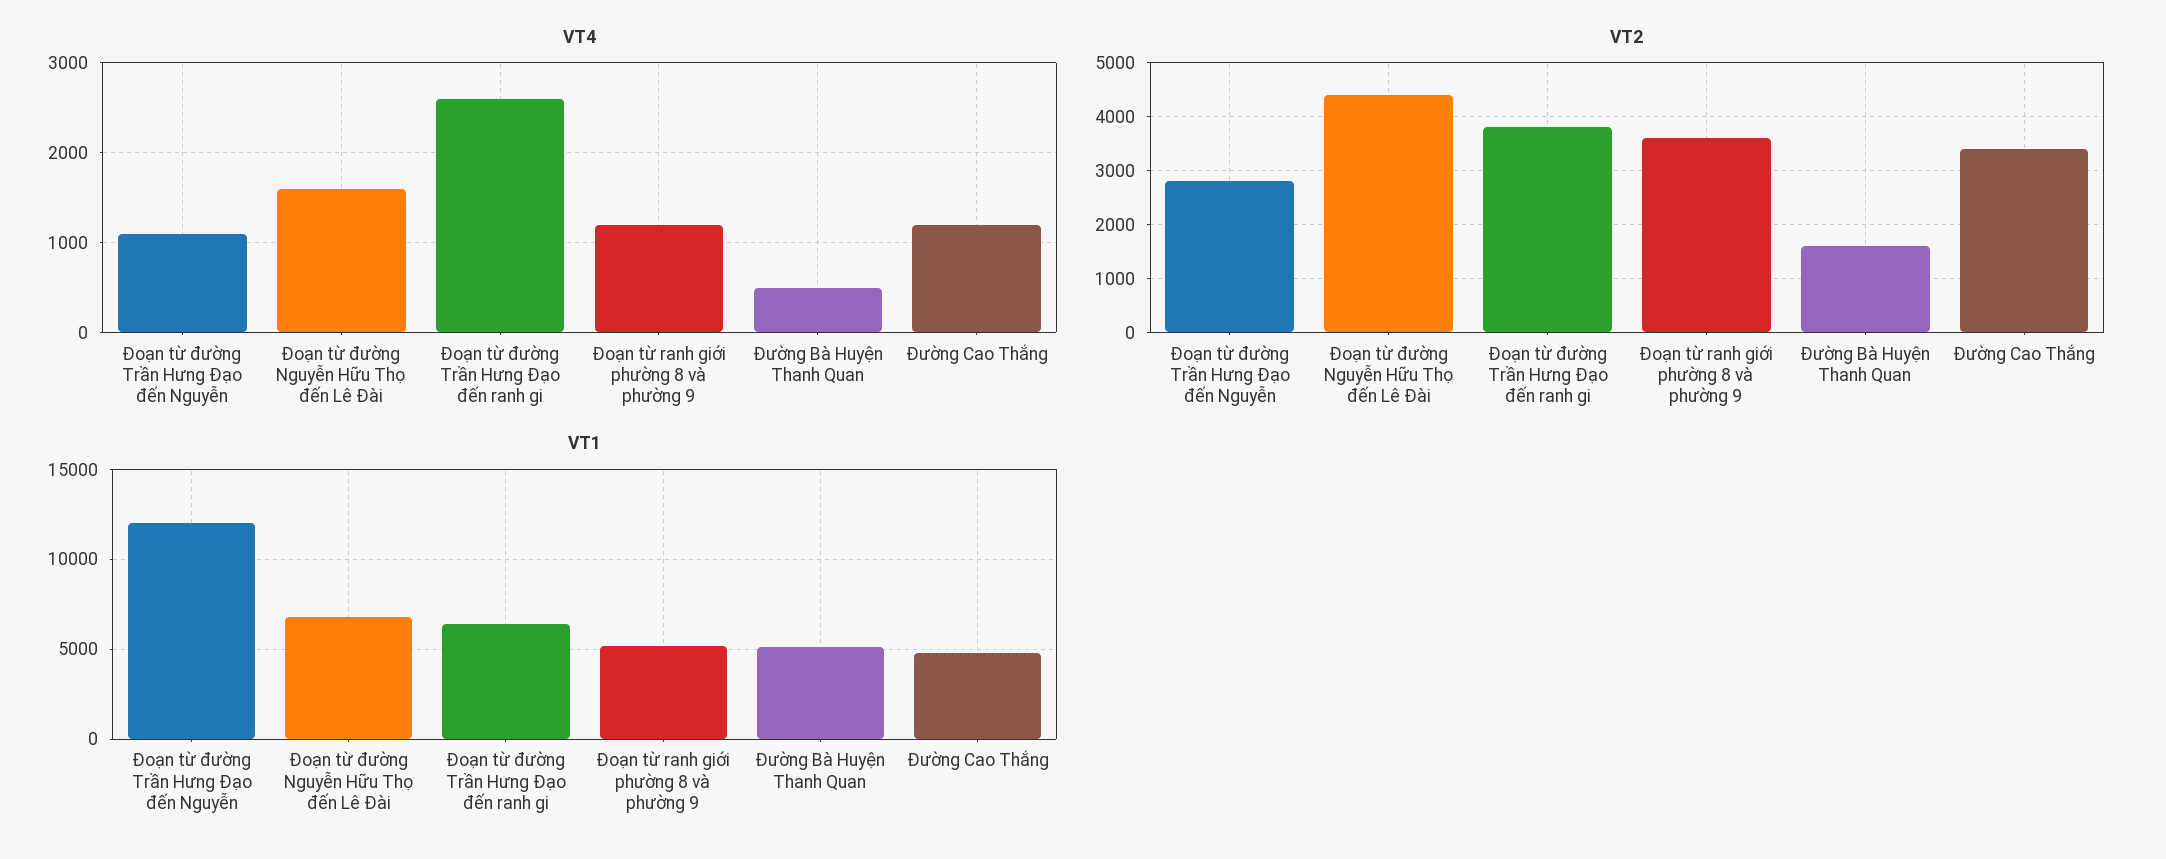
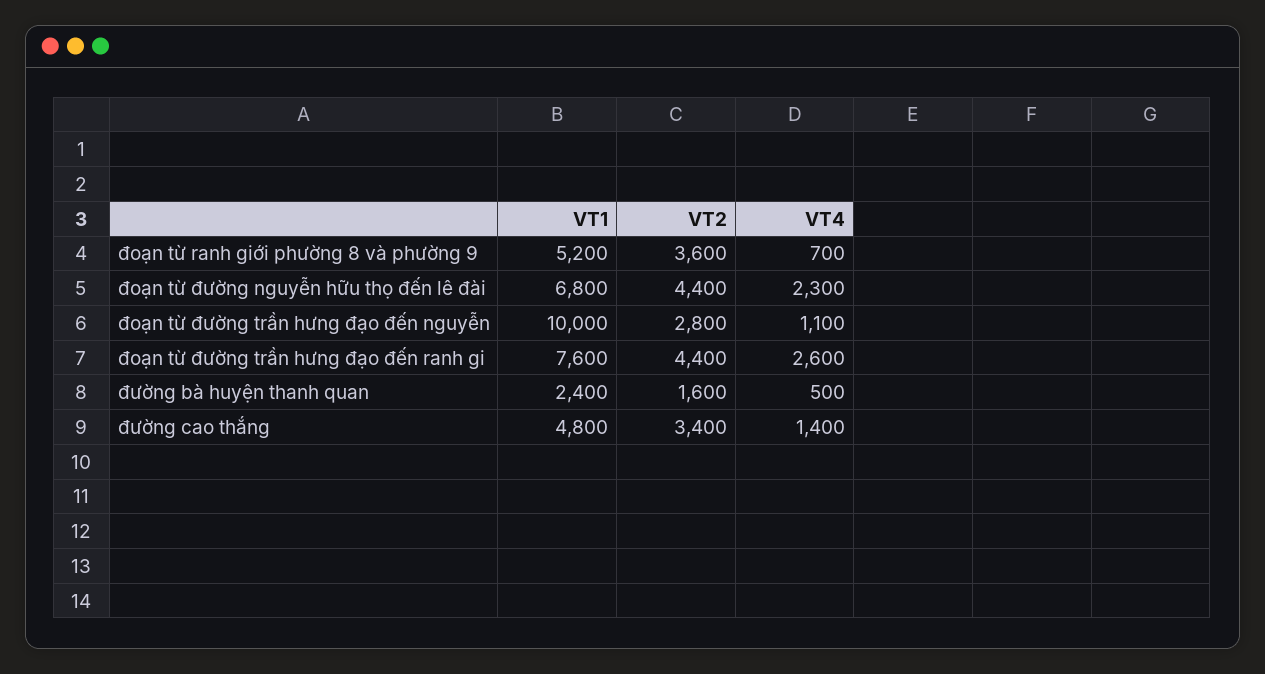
  {
    "VT4": {
      "Đoạn từ đường Trần Hưng Đạo đến Nguyễn": 1100,
-     "Đoạn từ đường Nguyễn Hữu Thọ đến Lê Đài": 1600,
+     "Đoạn từ đường Nguyễn Hữu Thọ đến Lê Đài": 2300,
      "Đoạn từ đường Trần Hưng Đạo đến ranh gi": 2600,
-     "Đoạn từ ranh giới phường 8 và phường 9": 1200,
+     "Đoạn từ ranh giới phường 8 và phường 9": 700,
      "Đường Bà Huyện Thanh Quan": 500,
-     "Đường Cao Thắng": 1200
+     "Đường Cao Thắng": 1400
    },
    "VT2": {
      "Đoạn từ đường Trần Hưng Đạo đến Nguyễn": 2800,
      "Đoạn từ đường Nguyễn Hữu Thọ đến Lê Đài": 4400,
-     "Đoạn từ đường Trần Hưng Đạo đến ranh gi": 3800,
+     "Đoạn từ đường Trần Hưng Đạo đến ranh gi": 4400,
      "Đoạn từ ranh giới phường 8 và phường 9": 3600,
      "Đường Bà Huyện Thanh Quan": 1600,
      "Đường Cao Thắng": 3400
    },
    "VT1": {
-     "Đoạn từ đường Trần Hưng Đạo đến Nguyễn": 12000,
+     "Đoạn từ đường Trần Hưng Đạo đến Nguyễn": 10000,
      "Đoạn từ đường Nguyễn Hữu Thọ đến Lê Đài": 6800,
-     "Đoạn từ đường Trần Hưng Đạo đến ranh gi": 6500,
+     "Đoạn từ đường Trần Hưng Đạo đến ranh gi": 7600,
      "Đoạn từ ranh giới phường 8 và phường 9": 5200,
-     "Đường Bà Huyện Thanh Quan": 5000,
+     "Đường Bà Huyện Thanh Quan": 2400,
      "Đường Cao Thắng": 4800
    }
  }

